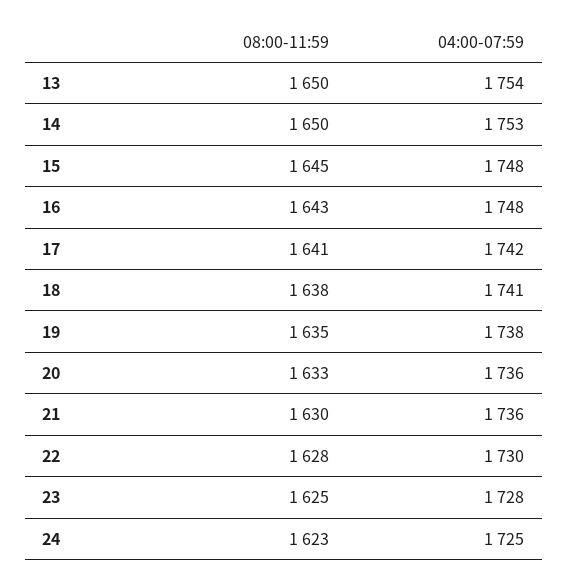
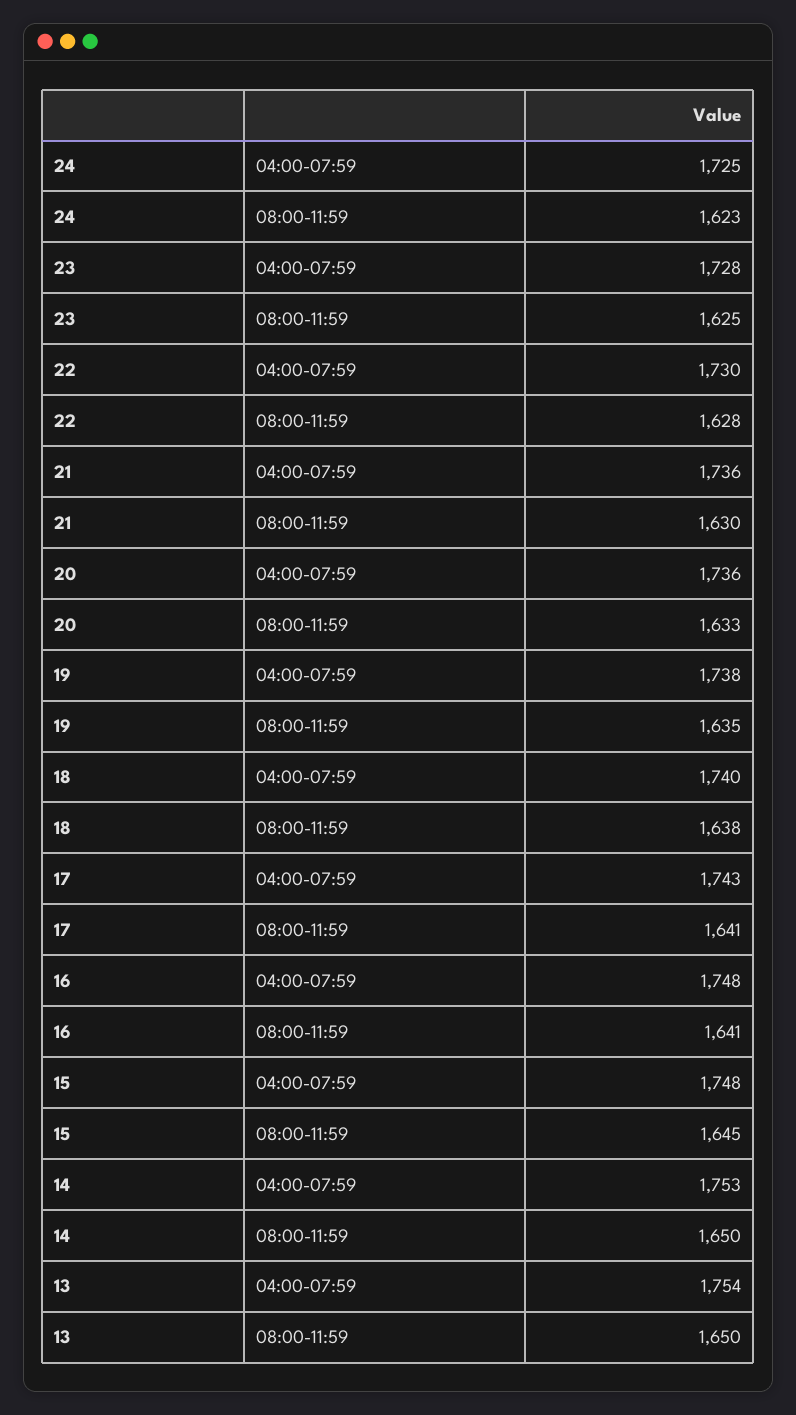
  {
    "08:00-11:59": {
      "13": 1650,
      "14": 1650,
      "15": 1645,
-     "16": 1643,
+     "16": 1641,
      "17": 1641,
      "18": 1638,
      "19": 1635,
      "20": 1633,
      "21": 1630,
      "22": 1628,
      "23": 1625,
      "24": 1623
    },
    "04:00-07:59": {
      "13": 1754,
      "14": 1753,
      "15": 1748,
      "16": 1748,
-     "17": 1742,
+     "17": 1743,
-     "18": 1741,
+     "18": 1740,
      "19": 1738,
      "20": 1736,
      "21": 1736,
      "22": 1730,
      "23": 1728,
      "24": 1725
    }
  }

